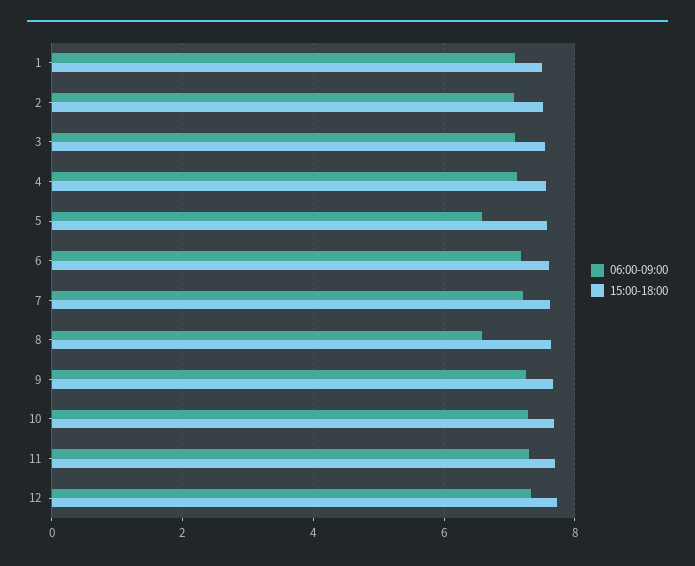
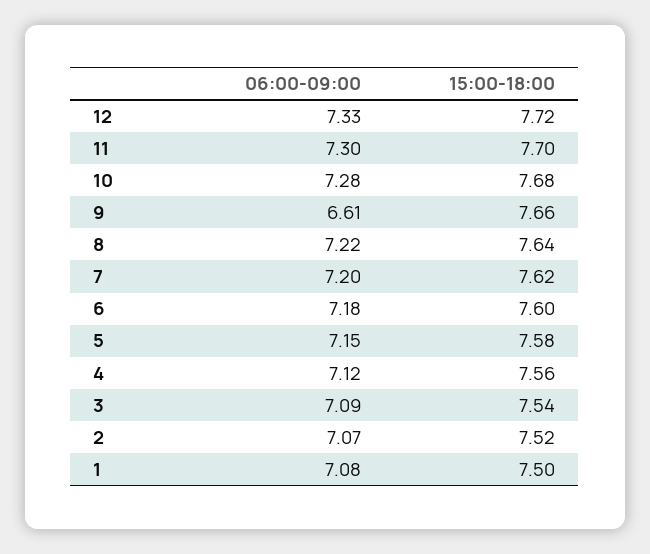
  {
    "06:00-09:00": {
      "1": 7.08,
      "2": 7.07,
      "3": 7.09,
      "4": 7.12,
-     "5": 6.6,
+     "5": 7.15,
      "6": 7.18,
      "7": 7.2,
-     "8": 6.6,
+     "8": 7.22,
-     "9": 7.2,
+     "9": 6.61,
      "10": 7.28,
      "11": 7.3,
      "12": 7.33
    },
    "15:00-18:00": {
      "1": 7.5,
      "2": 7.52,
      "3": 7.54,
      "4": 7.56,
      "5": 7.58,
      "6": 7.6,
      "7": 7.62,
      "8": 7.64,
      "9": 7.66,
      "10": 7.68,
      "11": 7.7,
      "12": 7.72
    }
  }

